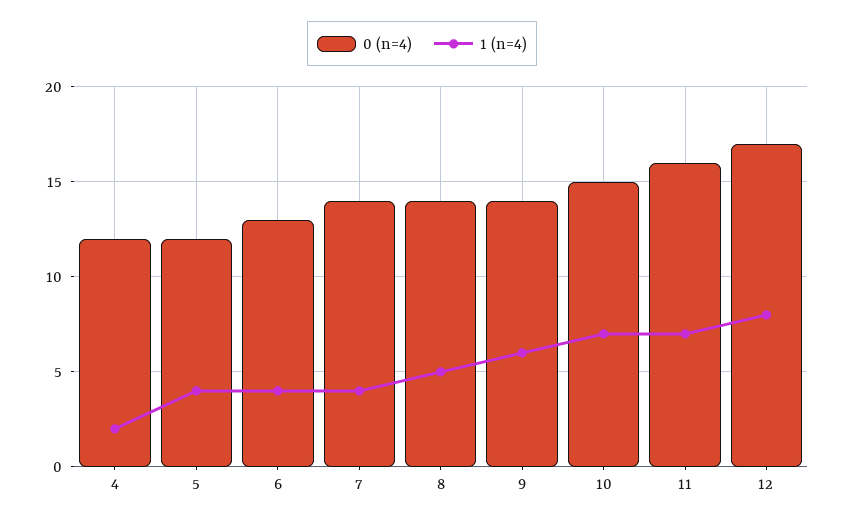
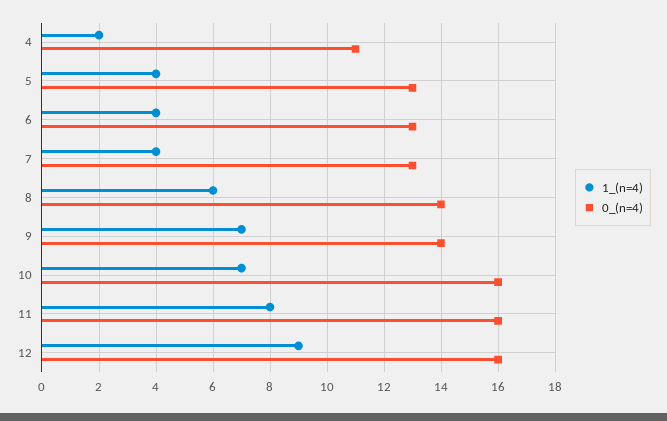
  {
    "0 (n=4)": {
-     "4": 12,
+     "4": 11,
-     "5": 12,
+     "5": 13,
      "6": 13,
-     "7": 14,
+     "7": 13,
      "8": 14,
      "9": 14,
-     "10": 15,
+     "10": 16,
      "11": 16,
-     "12": 17
+     "12": 16
    },
    "1 (n=4)": {
      "4": 2,
      "5": 4,
      "6": 4,
      "7": 4,
-     "8": 5,
+     "8": 6,
-     "9": 6,
+     "9": 7,
      "10": 7,
-     "11": 7,
+     "11": 8,
-     "12": 8
+     "12": 9
    }
  }

